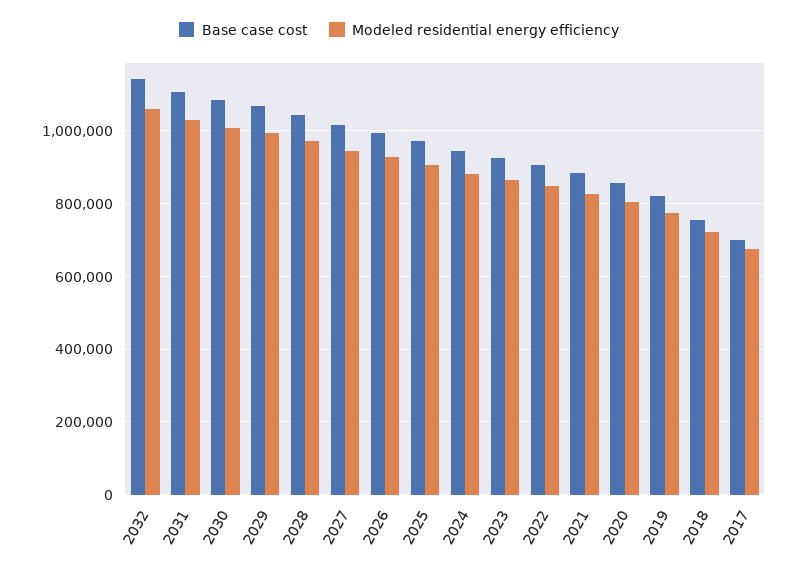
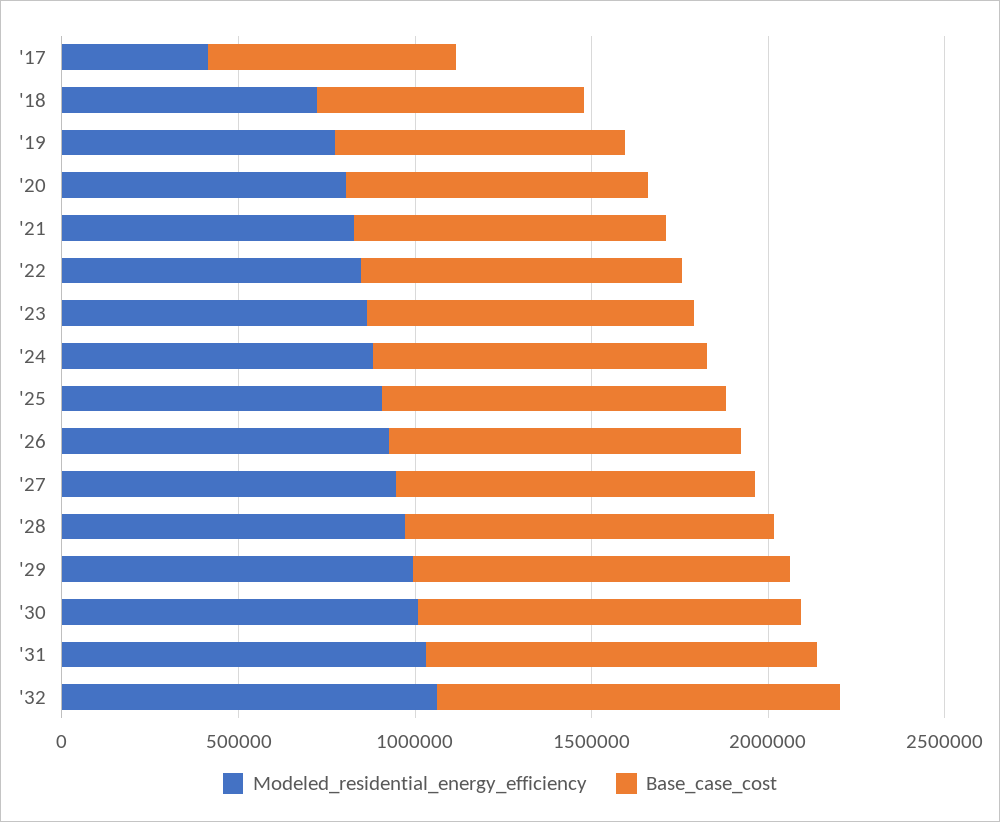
  {
    "Base case cost": {
      "2032": 1140000,
      "2031": 1100000,
      "2030": 1080000,
      "2029": 1060000,
      "2028": 1040000,
      "2027": 1020000,
      "2026": 1000000,
      "2025": 980000,
      "2024": 940000,
      "2023": 920000,
      "2022": 900000,
      "2021": 880000,
      "2020": 860000,
      "2019": 820000,
      "2018": 760000,
      "2017": 700000
    },
    "Modeled residential energy efficiency": {
      "2032": 1060000,
      "2031": 1020000,
      "2030": 1000000,
      "2029": 1000000,
      "2028": 980000,
      "2027": 940000,
      "2026": 920000,
      "2025": 900000,
      "2024": 880000,
      "2023": 860000,
      "2022": 840000,
      "2021": 820000,
      "2020": 800000,
      "2019": 780000,
      "2018": 720000,
-     "2017": 680000
+     "2017": 400000
    }
  }

